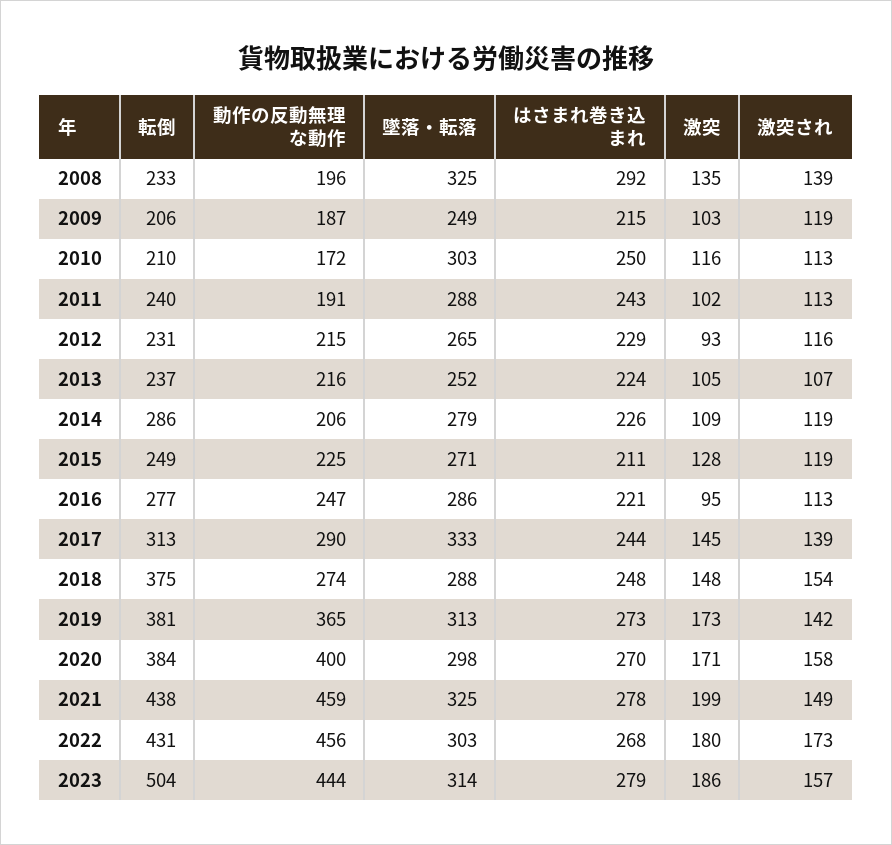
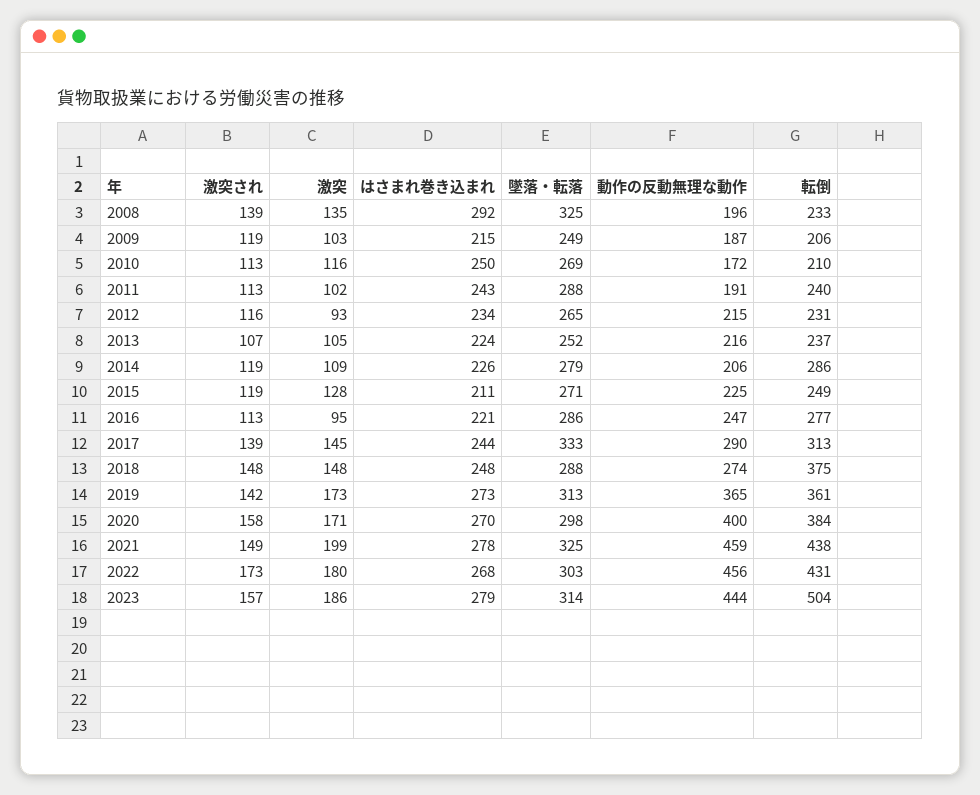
  {
    "転倒": {
      "2008": 233,
      "2009": 206,
      "2010": 210,
      "2011": 240,
      "2012": 231,
      "2013": 237,
      "2014": 286,
      "2015": 249,
      "2016": 277,
      "2017": 313,
      "2018": 375,
-     "2019": 381,
+     "2019": 361,
      "2020": 384,
      "2021": 438,
      "2022": 431,
      "2023": 504
    },
    "動作の反動無理な動作": {
      "2008": 196,
      "2009": 187,
      "2010": 172,
      "2011": 191,
      "2012": 215,
      "2013": 216,
      "2014": 206,
      "2015": 225,
      "2016": 247,
      "2017": 290,
      "2018": 274,
      "2019": 365,
      "2020": 400,
      "2021": 459,
      "2022": 456,
      "2023": 444
    },
    "墜落・転落": {
      "2008": 325,
      "2009": 249,
-     "2010": 303,
+     "2010": 269,
      "2011": 288,
      "2012": 265,
      "2013": 252,
      "2014": 279,
      "2015": 271,
      "2016": 286,
      "2017": 333,
      "2018": 288,
      "2019": 313,
      "2020": 298,
      "2021": 325,
      "2022": 303,
      "2023": 314
    },
    "はさまれ巻き込まれ": {
      "2008": 292,
      "2009": 215,
      "2010": 250,
      "2011": 243,
-     "2012": 229,
+     "2012": 234,
      "2013": 224,
      "2014": 226,
      "2015": 211,
      "2016": 221,
      "2017": 244,
      "2018": 248,
      "2019": 273,
      "2020": 270,
      "2021": 278,
      "2022": 268,
      "2023": 279
    },
    "激突": {
      "2008": 135,
      "2009": 103,
      "2010": 116,
      "2011": 102,
      "2012": 93,
      "2013": 105,
      "2014": 109,
      "2015": 128,
      "2016": 95,
      "2017": 145,
      "2018": 148,
      "2019": 173,
      "2020": 171,
      "2021": 199,
      "2022": 180,
      "2023": 186
    },
    "激突され": {
      "2008": 139,
      "2009": 119,
      "2010": 113,
      "2011": 113,
      "2012": 116,
      "2013": 107,
      "2014": 119,
      "2015": 119,
      "2016": 113,
      "2017": 139,
-     "2018": 154,
+     "2018": 148,
      "2019": 142,
      "2020": 158,
      "2021": 149,
      "2022": 173,
      "2023": 157
    }
  }

